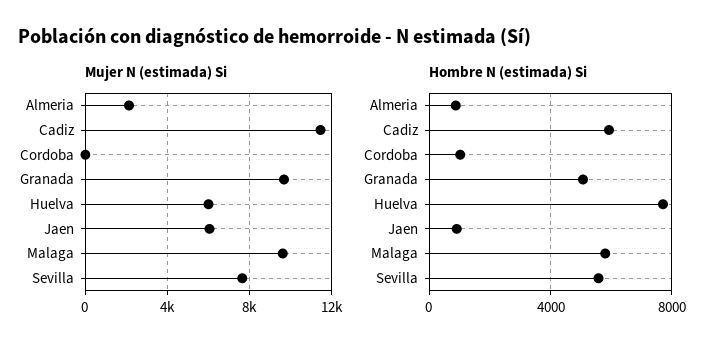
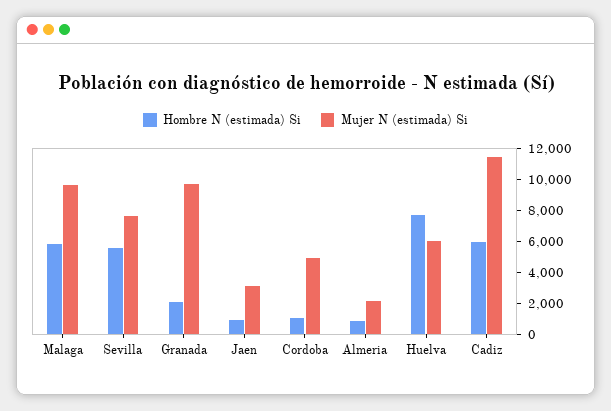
  {
    "Mujer N (estimada) Si": {
      "Almeria": 2000,
      "Cadiz": 11500,
-     "Cordoba": 0,
+     "Cordoba": 5000,
      "Granada": 9500,
      "Huelva": 6000,
-     "Jaen": 6000,
+     "Jaen": 3000,
      "Malaga": 9500,
      "Sevilla": 7500
    },
    "Hombre N (estimada) Si": {
      "Almeria": 1000,
      "Cadiz": 6000,
      "Cordoba": 1000,
-     "Granada": 5000,
+     "Granada": 2000,
      "Huelva": 7500,
      "Jaen": 1000,
      "Malaga": 6000,
      "Sevilla": 5500
    }
  }

